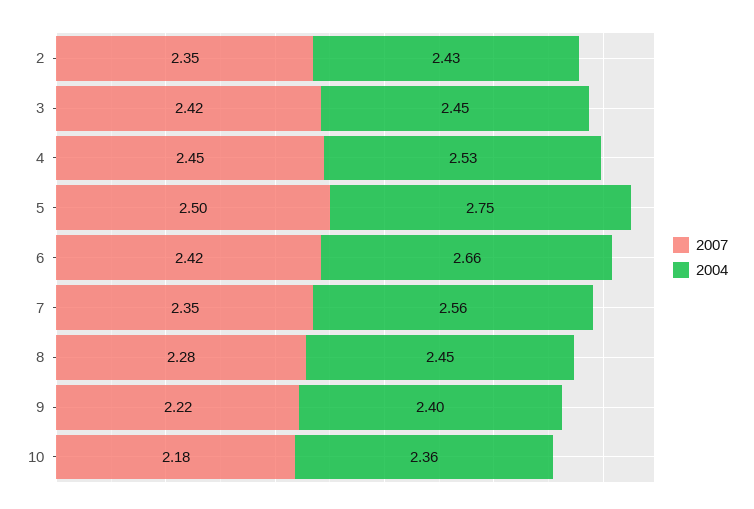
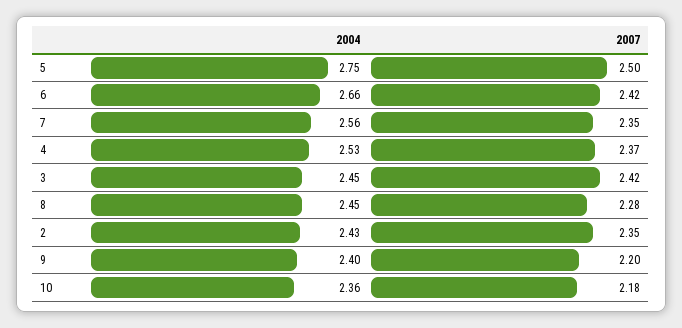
  {
    "2007": {
      "2": 2.35,
      "3": 2.42,
-     "4": 2.45,
+     "4": 2.37,
      "5": 2.5,
      "6": 2.42,
      "7": 2.35,
      "8": 2.28,
-     "9": 2.22,
+     "9": 2.2,
      "10": 2.18
    },
    "2004": {
      "2": 2.43,
      "3": 2.45,
      "4": 2.53,
      "5": 2.75,
      "6": 2.66,
      "7": 2.56,
      "8": 2.45,
      "9": 2.4,
      "10": 2.36
    }
  }

